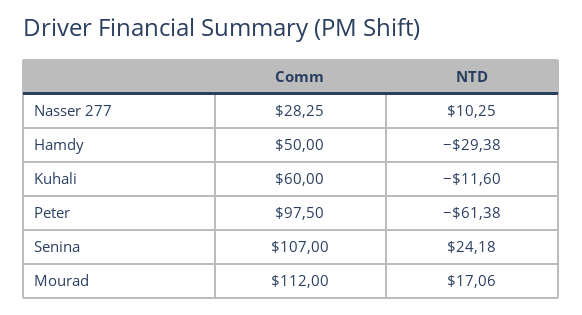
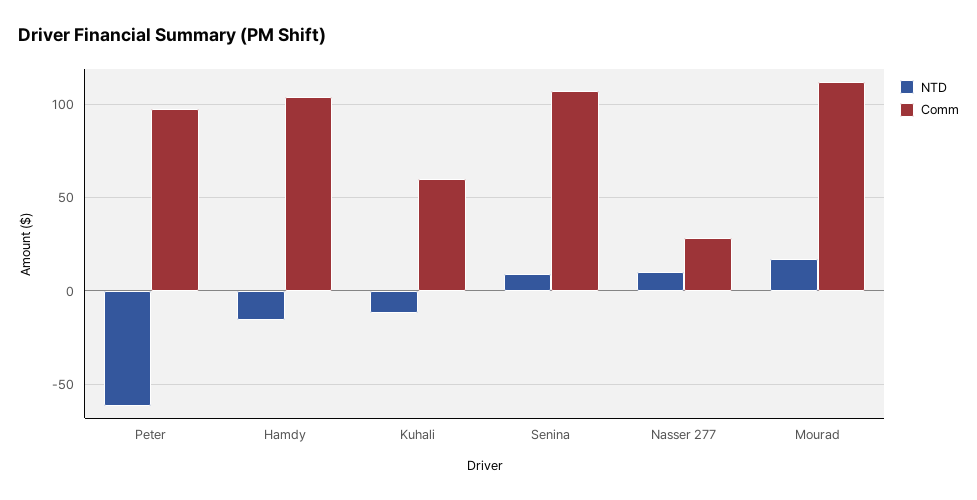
  {
    "Comm": {
      "Nasser 277": 28.25,
-     "Hamdy": 50,
+     "Hamdy": 105,
      "Kuhali": 60,
      "Peter": 97.5,
      "Senina": 107,
      "Mourad": 112
    },
    "NTD": {
      "Nasser 277": 10.25,
-     "Hamdy": -29.38,
+     "Hamdy": -15,
      "Kuhali": -11.6,
      "Peter": -61.38,
-     "Senina": 24.18,
+     "Senina": 10,
      "Mourad": 17.06
    }
  }

